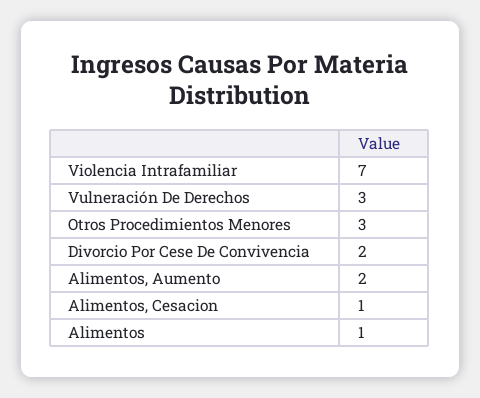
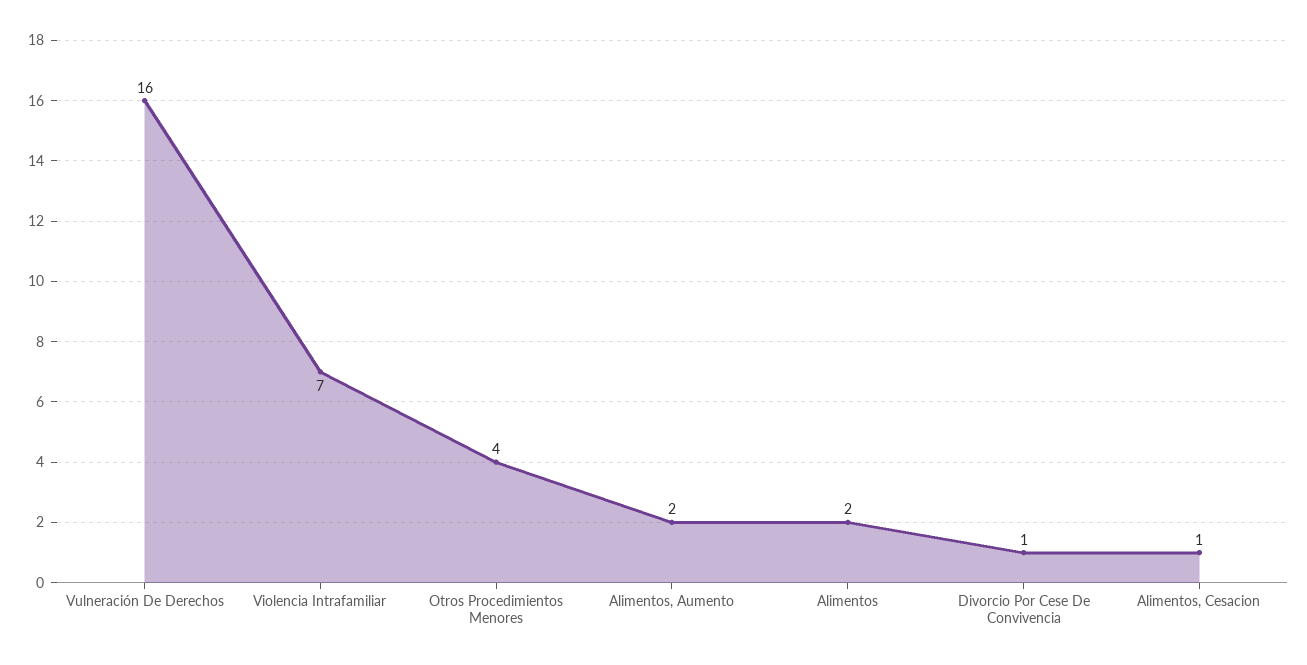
  {
    "Violencia Intrafamiliar": 7,
-   "Vulneración De Derechos": 3,
+   "Vulneración De Derechos": 16,
-   "Otros Procedimientos Menores": 3,
+   "Otros Procedimientos Menores": 4,
-   "Divorcio Por Cese De Convivencia": 2,
+   "Divorcio Por Cese De Convivencia": 1,
    "Alimentos, Aumento": 2,
    "Alimentos, Cesacion": 1,
-   "Alimentos": 1
+   "Alimentos": 2
  }

